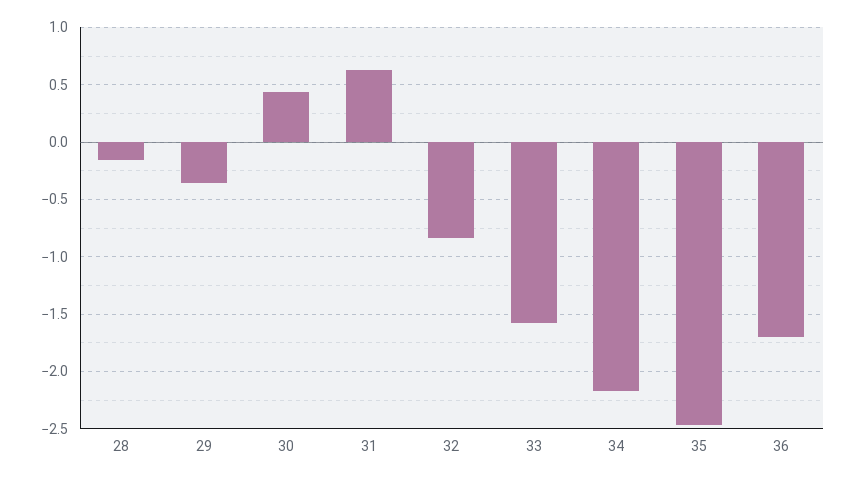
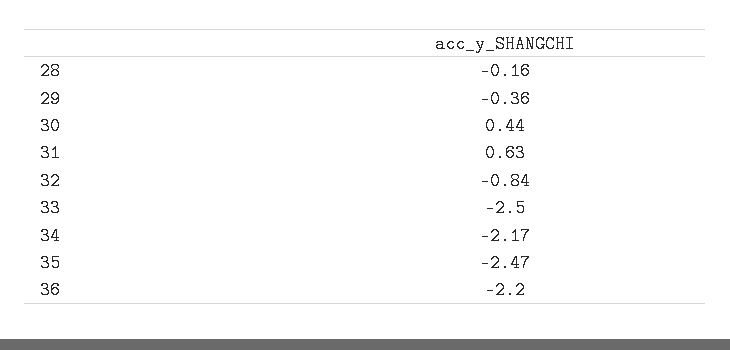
  {
    "28": -0.16,
    "29": -0.36,
    "30": 0.44,
    "31": 0.63,
    "32": -0.84,
-   "33": -1.6,
+   "33": -2.5,
    "34": -2.17,
    "35": -2.47,
-   "36": -1.7
+   "36": -2.2
  }

